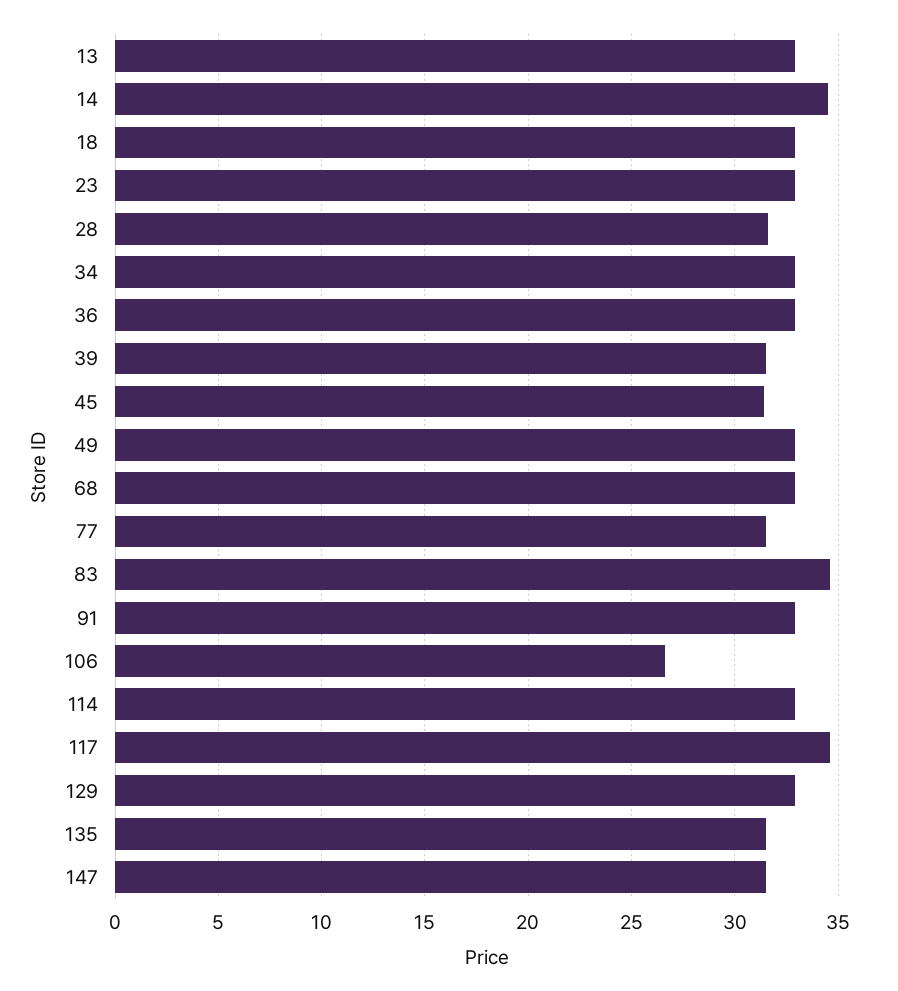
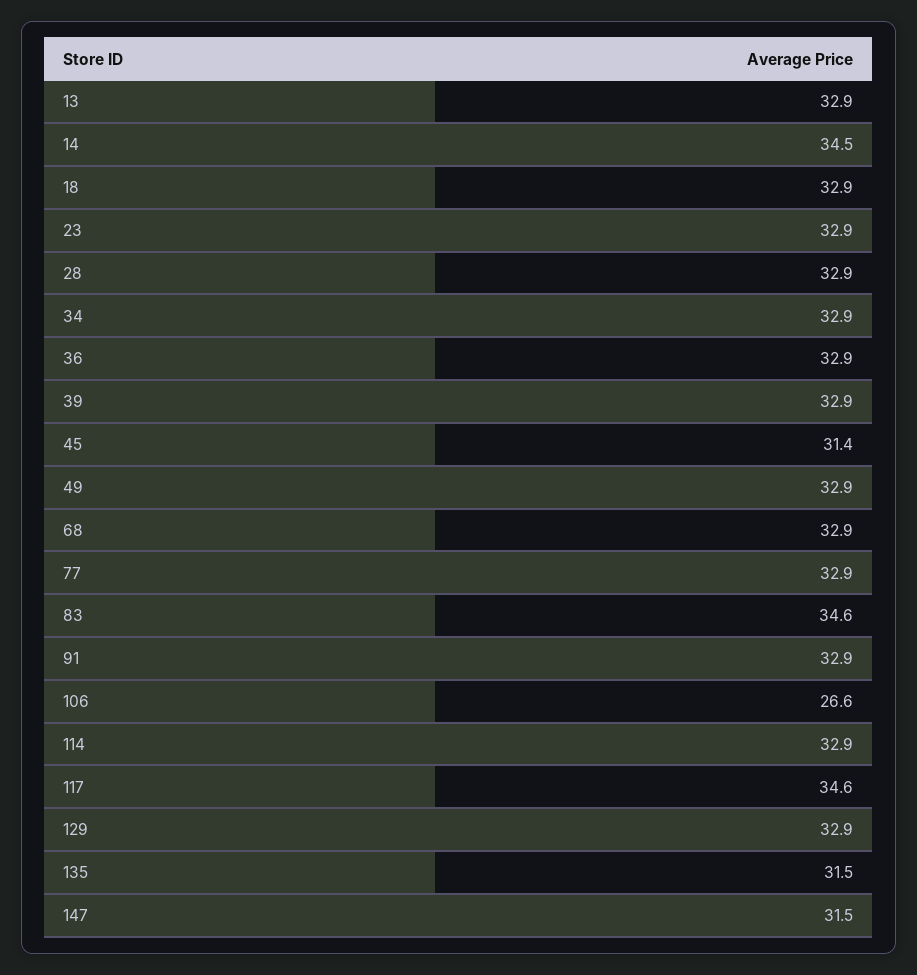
  {
    "13": 32.9,
    "14": 34.5,
    "18": 32.9,
    "23": 32.9,
-   "28": 31.5,
+   "28": 32.9,
    "34": 32.9,
    "36": 32.9,
-   "39": 31.5,
+   "39": 32.9,
    "45": 31.4,
    "49": 32.9,
    "68": 32.9,
-   "77": 31.5,
+   "77": 32.9,
    "83": 34.6,
    "91": 32.9,
    "106": 26.6,
    "114": 32.9,
    "117": 34.6,
    "129": 32.9,
    "135": 31.5,
    "147": 31.5
  }

